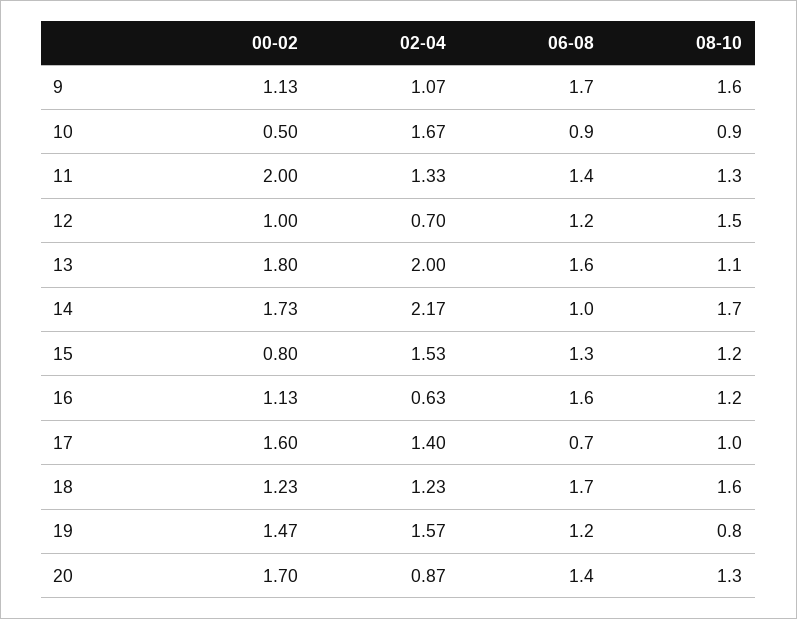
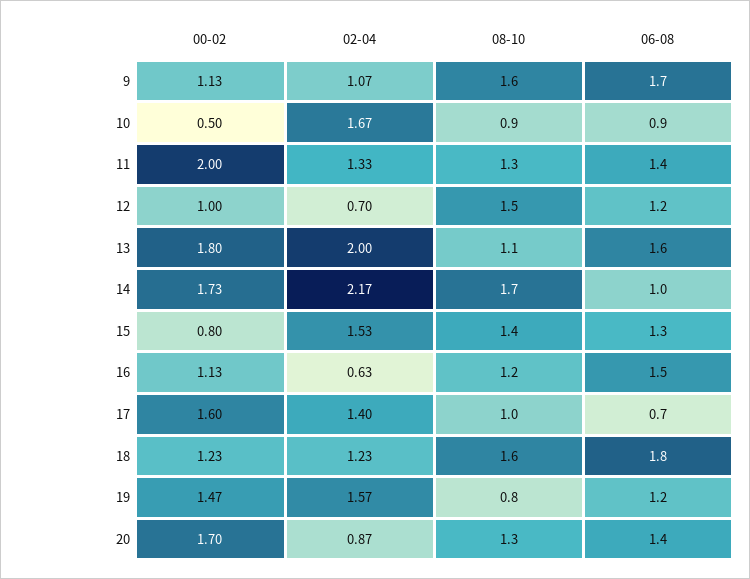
  {
    "00-02": {
      "9": 1.13,
      "10": 0.5,
      "11": 2,
      "12": 1,
      "13": 1.8,
      "14": 1.73,
      "15": 0.8,
      "16": 1.13,
      "17": 1.6,
      "18": 1.23,
      "19": 1.47,
      "20": 1.7
    },
    "02-04": {
      "9": 1.07,
      "10": 1.67,
      "11": 1.33,
      "12": 0.7,
      "13": 2,
      "14": 2.17,
      "15": 1.53,
      "16": 0.63,
      "17": 1.4,
      "18": 1.23,
      "19": 1.57,
      "20": 0.87
    },
    "06-08": {
      "9": 1.7,
      "10": 0.9,
      "11": 1.4,
      "12": 1.2,
      "13": 1.6,
      "14": 1,
      "15": 1.3,
-     "16": 1.6,
+     "16": 1.5,
      "17": 0.7,
-     "18": 1.7,
+     "18": 1.8,
      "19": 1.2,
      "20": 1.4
    },
    "08-10": {
      "9": 1.6,
      "10": 0.9,
      "11": 1.3,
      "12": 1.5,
      "13": 1.1,
      "14": 1.7,
-     "15": 1.2,
+     "15": 1.4,
      "16": 1.2,
      "17": 1,
      "18": 1.6,
      "19": 0.8,
      "20": 1.3
    }
  }

